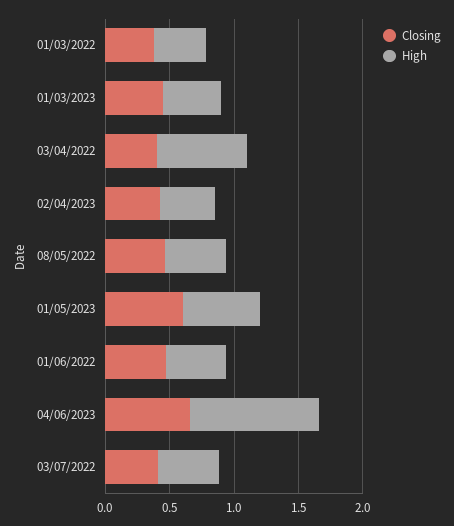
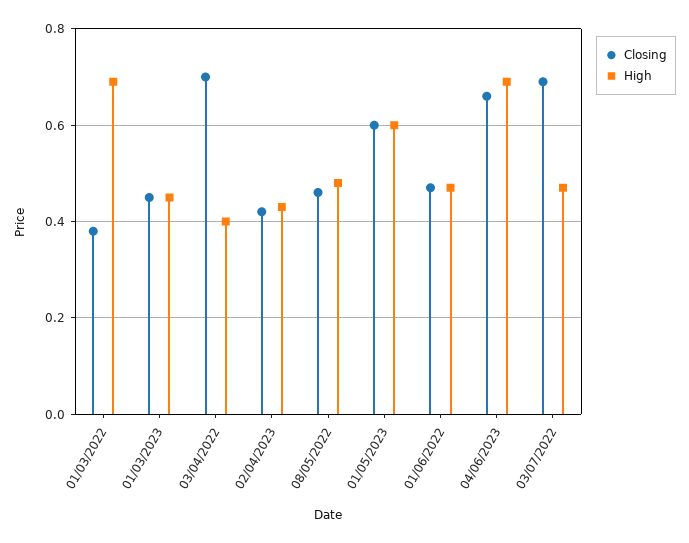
  {
    "Closing": {
      "01/03/2022": 0.4,
      "01/03/2023": 0.45,
-     "03/04/2022": 0.4,
+     "03/04/2022": 0.7,
      "02/04/2023": 0.4,
      "08/05/2022": 0.45,
      "01/05/2023": 0.6,
      "01/06/2022": 0.45,
      "04/06/2023": 0.65,
-     "03/07/2022": 0.4
+     "03/07/2022": 0.7
    },
    "High": {
-     "01/03/2022": 0.4,
+     "01/03/2022": 0.7,
      "01/03/2023": 0.45,
-     "03/04/2022": 0.7,
+     "03/04/2022": 0.4,
      "02/04/2023": 0.45,
      "08/05/2022": 0.5,
      "01/05/2023": 0.6,
      "01/06/2022": 0.45,
-     "04/06/2023": 1,
+     "04/06/2023": 0.7,
      "03/07/2022": 0.45
    }
  }

